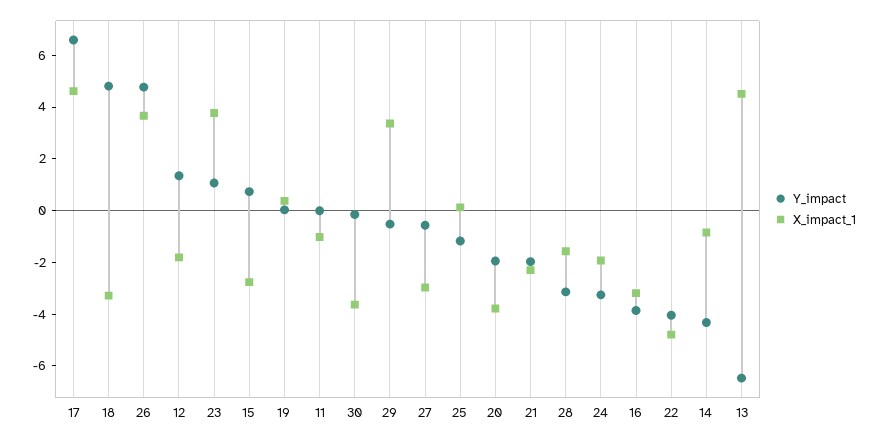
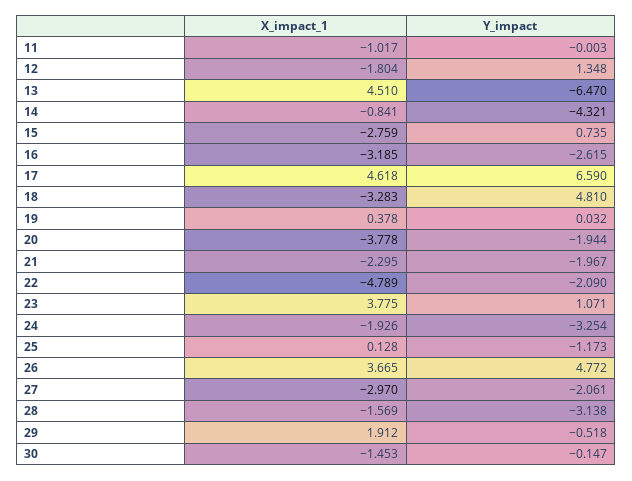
  {
    "Y_impact": {
      "17": 6.59,
      "18": 4.81,
      "26": 4.772,
      "12": 1.348,
      "23": 1.071,
      "15": 0.735,
      "19": 0.032,
      "11": -0.003,
      "30": -0.147,
      "29": -0.518,
-     "27": -0.5,
+     "27": -2.061,
      "25": -1.173,
      "20": -1.944,
      "21": -1.967,
      "28": -3.138,
      "24": -3.254,
-     "16": -4,
+     "16": -2.615,
-     "22": -4,
+     "22": -2.09,
      "14": -4.321,
      "13": -6.47
    },
    "X_impact_1": {
      "17": 4.618,
      "18": -3.283,
      "26": 3.665,
      "12": -1.804,
      "23": 3.775,
      "15": -2.759,
      "19": 0.378,
      "11": -1.017,
-     "30": -3.5,
+     "30": -1.453,
-     "29": 3.5,
+     "29": 1.912,
      "27": -2.97,
      "25": 0.128,
      "20": -3.778,
      "21": -2.295,
      "28": -1.569,
      "24": -1.926,
      "16": -3.185,
      "22": -4.789,
      "14": -0.841,
      "13": 4.51
    }
  }

